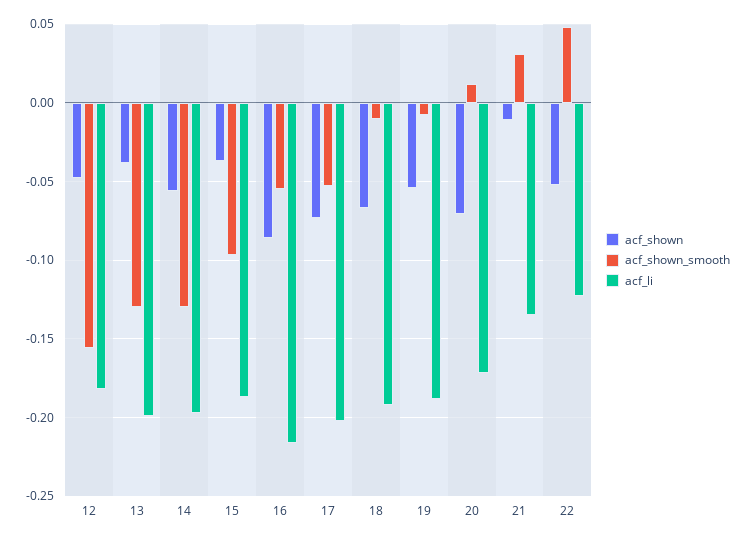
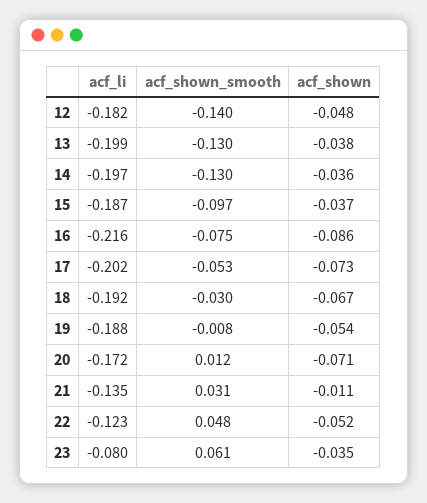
  {
    "acf_shown": {
      "12": -0.048,
      "13": -0.038,
-     "14": -0.055,
+     "14": -0.036,
      "15": -0.037,
      "16": -0.086,
      "17": -0.073,
      "18": -0.067,
      "19": -0.054,
      "20": -0.071,
      "21": -0.011,
-     "22": -0.052
+     "22": -0.052,
+     "23": -0.035
    },
    "acf_shown_smooth": {
-     "12": -0.155,
+     "12": -0.14,
      "13": -0.13,
      "14": -0.13,
      "15": -0.097,
-     "16": -0.055,
+     "16": -0.075,
      "17": -0.053,
-     "18": -0.01,
+     "18": -0.03,
      "19": -0.008,
      "20": 0.012,
      "21": 0.031,
-     "22": 0.048
+     "22": 0.048,
+     "23": 0.061
    },
    "acf_li": {
      "12": -0.182,
      "13": -0.199,
      "14": -0.197,
      "15": -0.187,
      "16": -0.216,
      "17": -0.202,
      "18": -0.192,
      "19": -0.188,
      "20": -0.172,
      "21": -0.135,
-     "22": -0.123
+     "22": -0.123,
+     "23": -0.08
    }
  }

